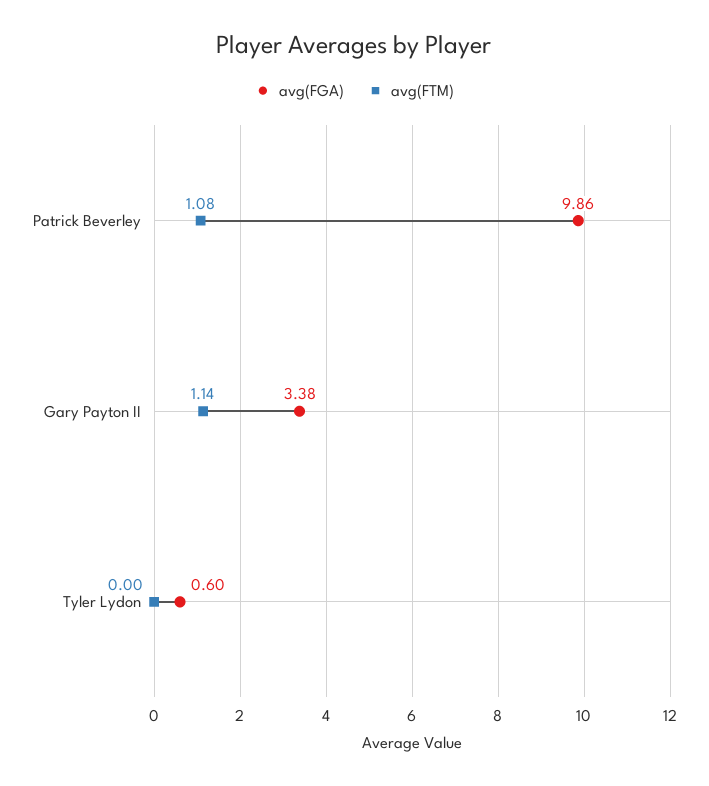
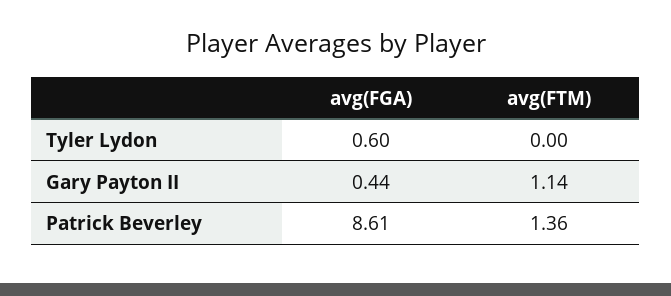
  {
    "avg(FGA)": {
-     "Patrick Beverley": 9.86,
+     "Patrick Beverley": 8.61,
-     "Gary Payton II": 3.38,
+     "Gary Payton II": 0.44,
      "Tyler Lydon": 0.6
    },
    "avg(FTM)": {
-     "Patrick Beverley": 1.08,
+     "Patrick Beverley": 1.36,
      "Gary Payton II": 1.14,
      "Tyler Lydon": 0
    }
  }

